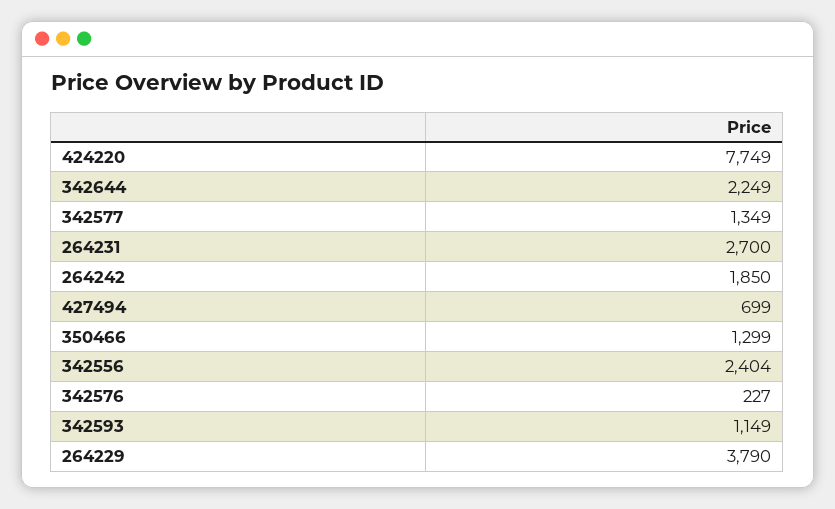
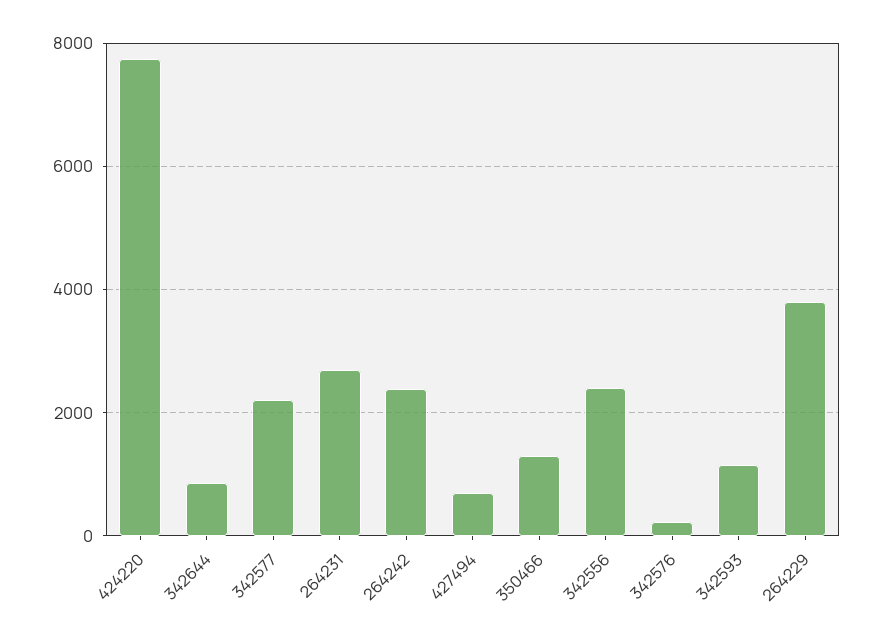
  {
    "424220": 7749,
-   "342644": 2249,
+   "342644": 800,
-   "342577": 1349,
+   "342577": 2200,
    "264231": 2700,
-   "264242": 1850,
+   "264242": 2400,
    "427494": 699,
    "350466": 1299,
    "342556": 2404,
    "342576": 227,
    "342593": 1149,
    "264229": 3790
  }

